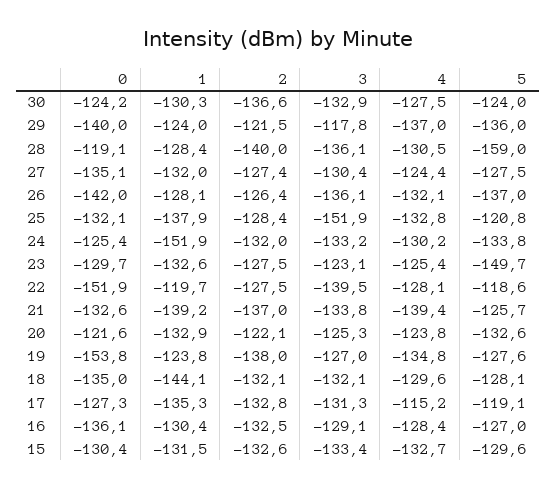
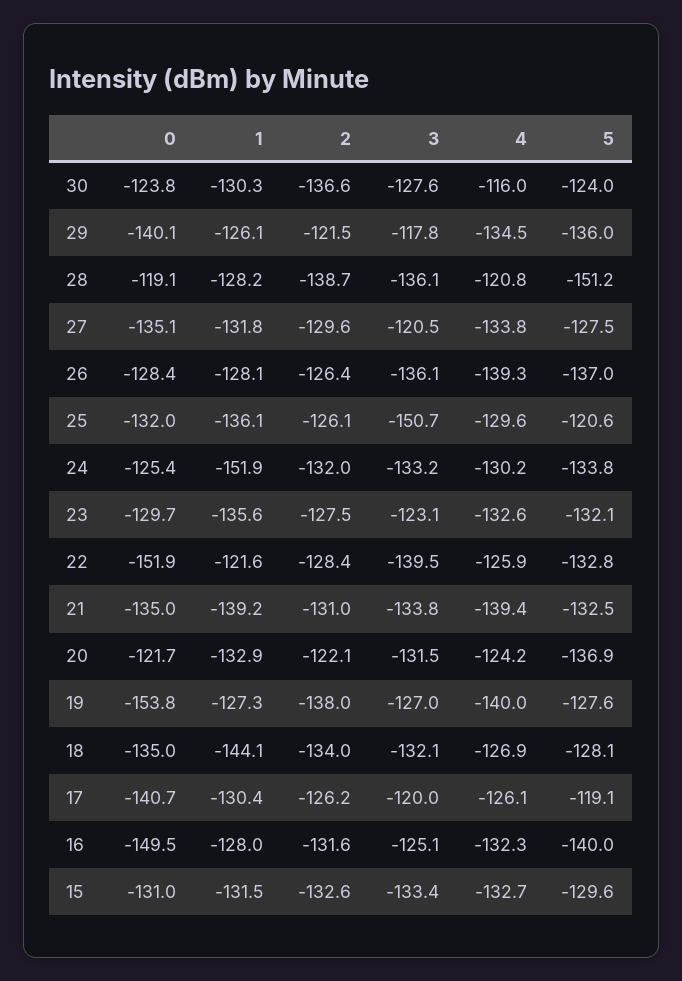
  {
    "0": {
-     "30": -124.2,
+     "30": -123.8,
-     "29": -140,
+     "29": -140.1,
      "28": -119.1,
      "27": -135.1,
-     "26": -142,
+     "26": -128.4,
-     "25": -132.1,
+     "25": -132,
      "24": -125.4,
      "23": -129.7,
      "22": -151.9,
-     "21": -132.6,
+     "21": -135,
-     "20": -121.6,
+     "20": -121.7,
      "19": -153.8,
      "18": -135,
-     "17": -127.3,
+     "17": -140.7,
-     "16": -136.1,
+     "16": -149.5,
-     "15": -130.4
+     "15": -131
    },
    "1": {
      "30": -130.3,
-     "29": -124,
+     "29": -126.1,
-     "28": -128.4,
+     "28": -128.2,
-     "27": -132,
+     "27": -131.8,
      "26": -128.1,
-     "25": -137.9,
+     "25": -136.1,
      "24": -151.9,
-     "23": -132.6,
+     "23": -135.6,
-     "22": -119.7,
+     "22": -121.6,
      "21": -139.2,
      "20": -132.9,
-     "19": -123.8,
+     "19": -127.3,
      "18": -144.1,
-     "17": -135.3,
+     "17": -130.4,
-     "16": -130.4,
+     "16": -128,
      "15": -131.5
    },
    "2": {
      "30": -136.6,
      "29": -121.5,
-     "28": -140,
+     "28": -138.7,
-     "27": -127.4,
+     "27": -129.6,
      "26": -126.4,
-     "25": -128.4,
+     "25": -126.1,
      "24": -132,
      "23": -127.5,
-     "22": -127.5,
+     "22": -128.4,
-     "21": -137,
+     "21": -131,
      "20": -122.1,
      "19": -138,
-     "18": -132.1,
+     "18": -134,
-     "17": -132.8,
+     "17": -126.2,
-     "16": -132.5,
+     "16": -131.6,
      "15": -132.6
    },
    "3": {
-     "30": -132.9,
+     "30": -127.6,
      "29": -117.8,
      "28": -136.1,
-     "27": -130.4,
+     "27": -120.5,
      "26": -136.1,
-     "25": -151.9,
+     "25": -150.7,
      "24": -133.2,
      "23": -123.1,
      "22": -139.5,
      "21": -133.8,
-     "20": -125.3,
+     "20": -131.5,
      "19": -127,
      "18": -132.1,
-     "17": -131.3,
+     "17": -120,
-     "16": -129.1,
+     "16": -125.1,
      "15": -133.4
    },
    "4": {
-     "30": -127.5,
+     "30": -116,
-     "29": -137,
+     "29": -134.5,
-     "28": -130.5,
+     "28": -120.8,
-     "27": -124.4,
+     "27": -133.8,
-     "26": -132.1,
+     "26": -139.3,
-     "25": -132.8,
+     "25": -129.6,
      "24": -130.2,
-     "23": -125.4,
+     "23": -132.6,
-     "22": -128.1,
+     "22": -125.9,
      "21": -139.4,
-     "20": -123.8,
+     "20": -124.2,
-     "19": -134.8,
+     "19": -140,
-     "18": -129.6,
+     "18": -126.9,
-     "17": -115.2,
+     "17": -126.1,
-     "16": -128.4,
+     "16": -132.3,
      "15": -132.7
    },
    "5": {
      "30": -124,
      "29": -136,
-     "28": -159,
+     "28": -151.2,
      "27": -127.5,
      "26": -137,
-     "25": -120.8,
+     "25": -120.6,
      "24": -133.8,
-     "23": -149.7,
+     "23": -132.1,
-     "22": -118.6,
+     "22": -132.8,
-     "21": -125.7,
+     "21": -132.5,
-     "20": -132.6,
+     "20": -136.9,
      "19": -127.6,
      "18": -128.1,
      "17": -119.1,
-     "16": -127,
+     "16": -140,
      "15": -129.6
    }
  }

